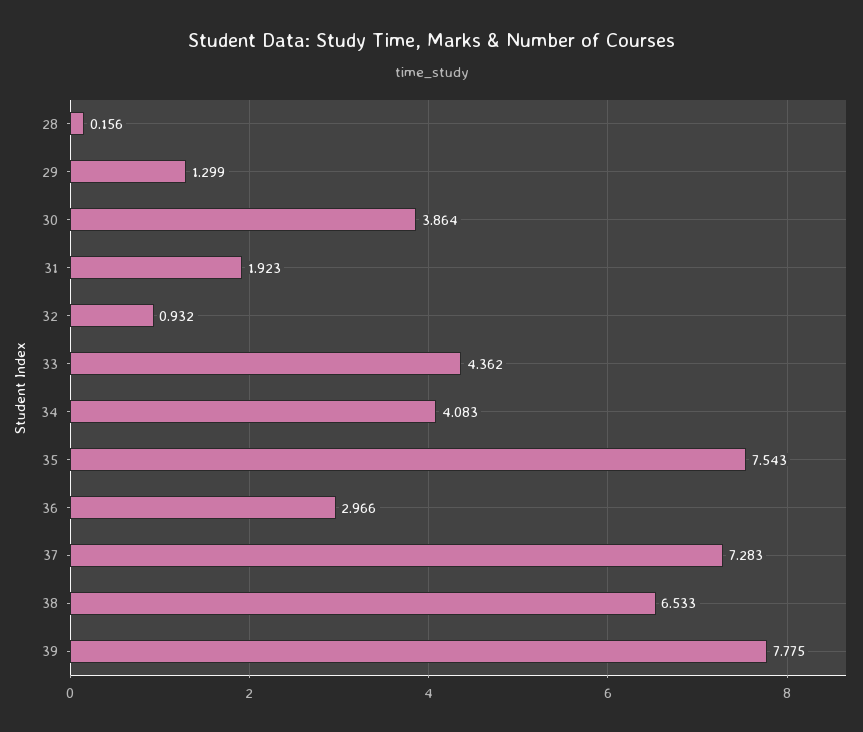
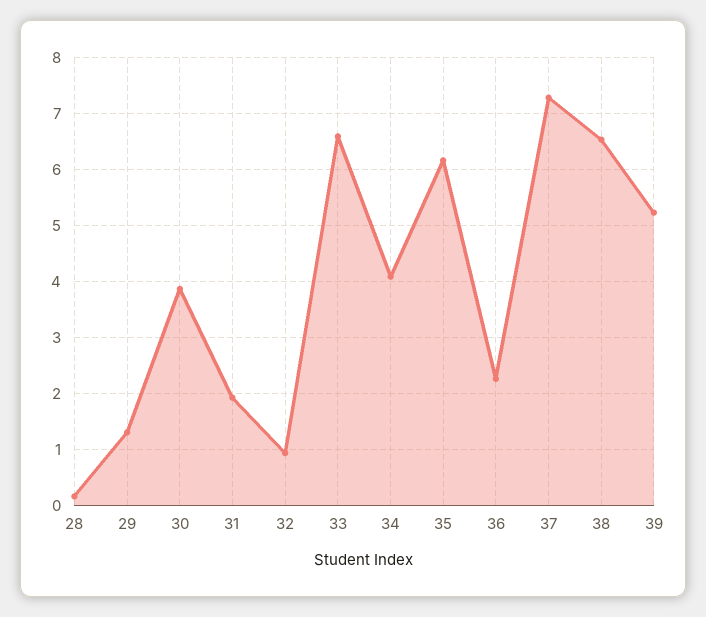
  {
    "28": 0.156,
    "29": 1.299,
    "30": 3.864,
    "31": 1.923,
    "32": 0.932,
-   "33": 4.362,
+   "33": 6.6,
    "34": 4.083,
-   "35": 7.543,
+   "35": 6.2,
-   "36": 2.966,
+   "36": 2.2,
    "37": 7.283,
    "38": 6.533,
-   "39": 7.775
+   "39": 5.2
  }

